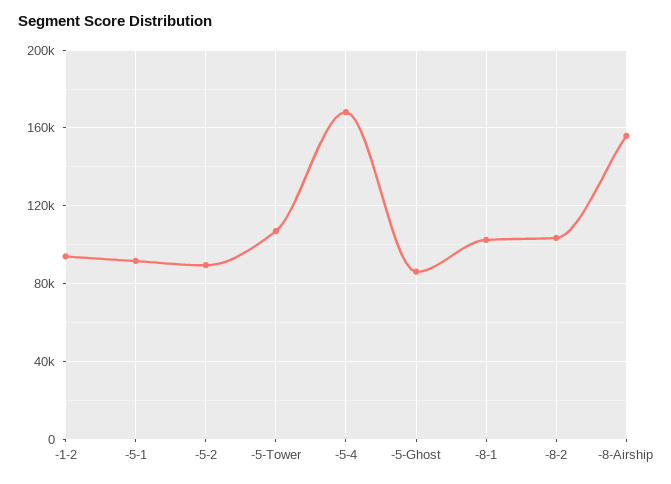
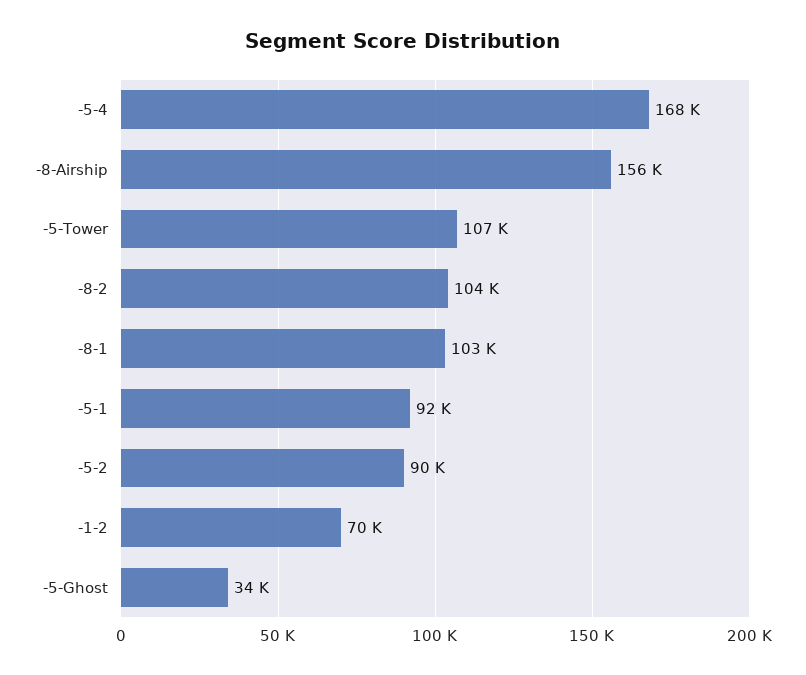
  {
-   "-1-2": 95000,
+   "-1-2": 70000,
    "-5-1": 92000,
    "-5-2": 90000,
    "-5-Tower": 107000,
    "-5-4": 168000,
-   "-5-Ghost": 85000,
+   "-5-Ghost": 34000,
    "-8-1": 103000,
    "-8-2": 104000,
    "-8-Airship": 156000
  }

